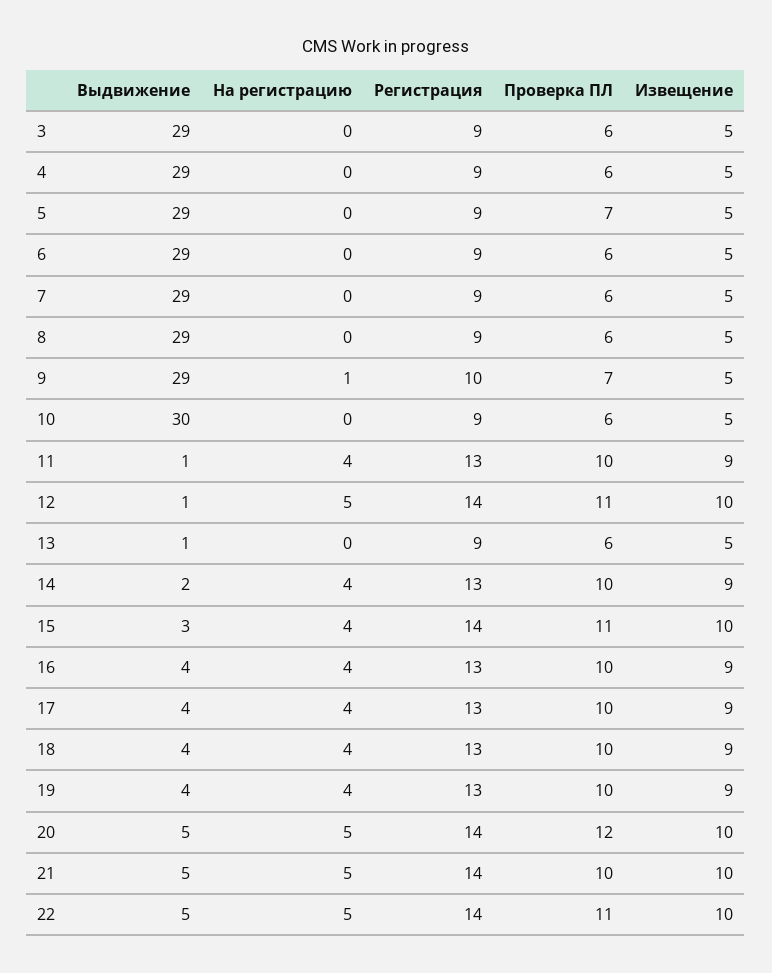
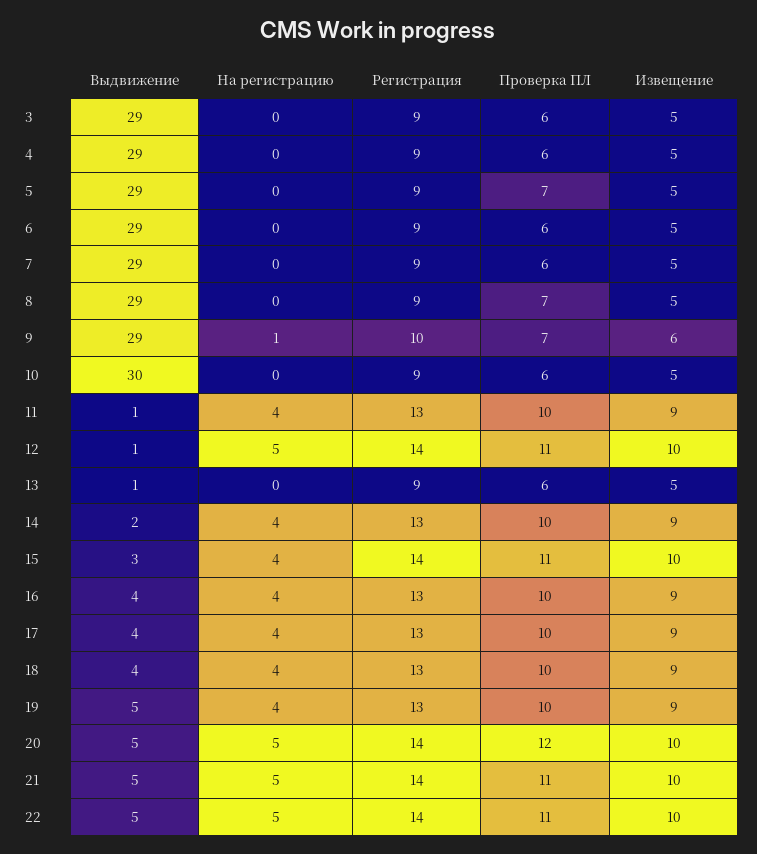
  {
    "Выдвижение": {
      "3": 29,
      "4": 29,
      "5": 29,
      "6": 29,
      "7": 29,
      "8": 29,
      "9": 29,
      "10": 30,
      "11": 1,
      "12": 1,
      "13": 1,
      "14": 2,
      "15": 3,
      "16": 4,
      "17": 4,
      "18": 4,
-     "19": 4,
+     "19": 5,
      "20": 5,
      "21": 5,
      "22": 5
    },
    "На регистрацию": {
      "3": 0,
      "4": 0,
      "5": 0,
      "6": 0,
      "7": 0,
      "8": 0,
      "9": 1,
      "10": 0,
      "11": 4,
      "12": 5,
      "13": 0,
      "14": 4,
      "15": 4,
      "16": 4,
      "17": 4,
      "18": 4,
      "19": 4,
      "20": 5,
      "21": 5,
      "22": 5
    },
    "Регистрация": {
      "3": 9,
      "4": 9,
      "5": 9,
      "6": 9,
      "7": 9,
      "8": 9,
      "9": 10,
      "10": 9,
      "11": 13,
      "12": 14,
      "13": 9,
      "14": 13,
      "15": 14,
      "16": 13,
      "17": 13,
      "18": 13,
      "19": 13,
      "20": 14,
      "21": 14,
      "22": 14
    },
    "Проверка ПЛ": {
      "3": 6,
      "4": 6,
      "5": 7,
      "6": 6,
      "7": 6,
-     "8": 6,
+     "8": 7,
      "9": 7,
      "10": 6,
      "11": 10,
      "12": 11,
      "13": 6,
      "14": 10,
      "15": 11,
      "16": 10,
      "17": 10,
      "18": 10,
      "19": 10,
      "20": 12,
-     "21": 10,
+     "21": 11,
      "22": 11
    },
    "Извещение": {
      "3": 5,
      "4": 5,
      "5": 5,
      "6": 5,
      "7": 5,
      "8": 5,
-     "9": 5,
+     "9": 6,
      "10": 5,
      "11": 9,
      "12": 10,
      "13": 5,
      "14": 9,
      "15": 10,
      "16": 9,
      "17": 9,
      "18": 9,
      "19": 9,
      "20": 10,
      "21": 10,
      "22": 10
    }
  }

